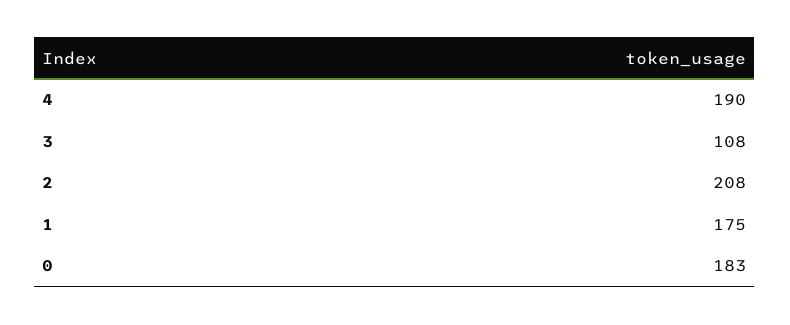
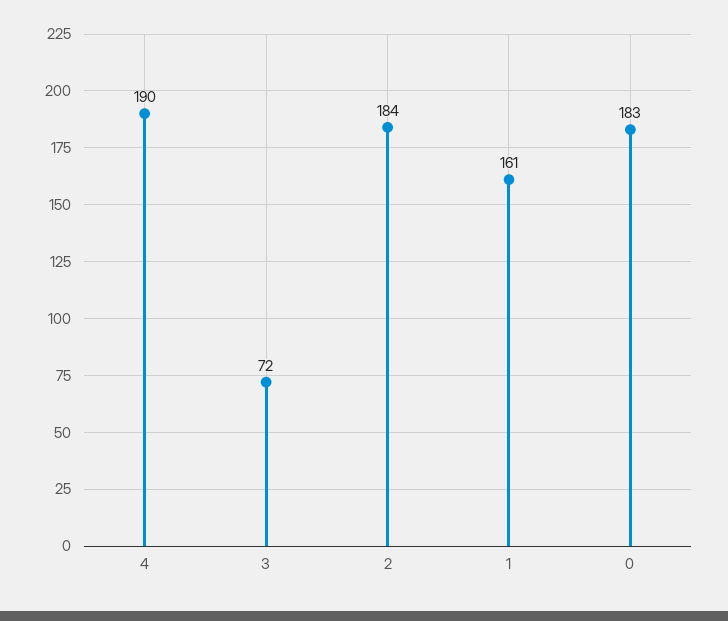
  {
    "4": 190,
-   "3": 108,
+   "3": 72,
-   "2": 208,
+   "2": 184,
-   "1": 175,
+   "1": 161,
    "0": 183
  }

